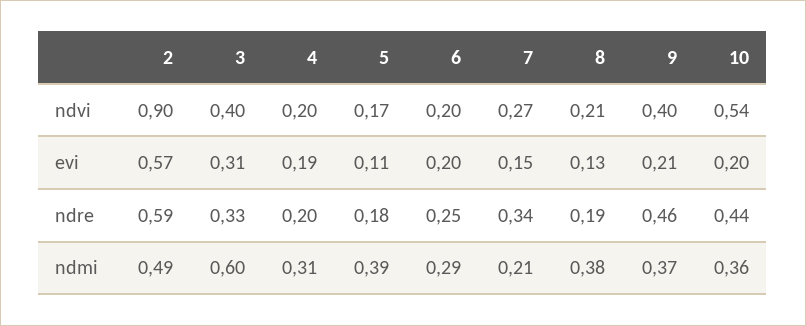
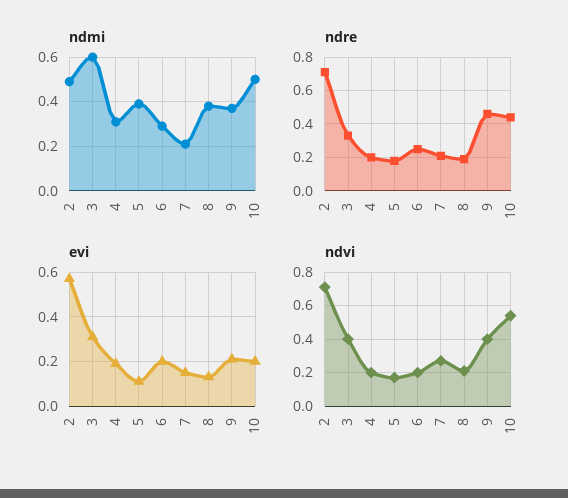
  {
    "ndvi": {
-     "2": 0.9,
+     "2": 0.7,
      "3": 0.4,
      "4": 0.2,
      "5": 0.17,
      "6": 0.2,
      "7": 0.27,
      "8": 0.21,
      "9": 0.4,
      "10": 0.54
    },
    "evi": {
      "2": 0.57,
      "3": 0.31,
      "4": 0.19,
      "5": 0.11,
      "6": 0.2,
      "7": 0.15,
      "8": 0.13,
      "9": 0.21,
      "10": 0.2
    },
    "ndre": {
-     "2": 0.59,
+     "2": 0.7,
      "3": 0.33,
      "4": 0.2,
      "5": 0.18,
      "6": 0.25,
-     "7": 0.34,
+     "7": 0.2,
      "8": 0.19,
      "9": 0.46,
      "10": 0.44
    },
    "ndmi": {
      "2": 0.49,
      "3": 0.6,
      "4": 0.31,
      "5": 0.39,
      "6": 0.29,
      "7": 0.21,
      "8": 0.38,
      "9": 0.37,
-     "10": 0.36
+     "10": 0.5
    }
  }

